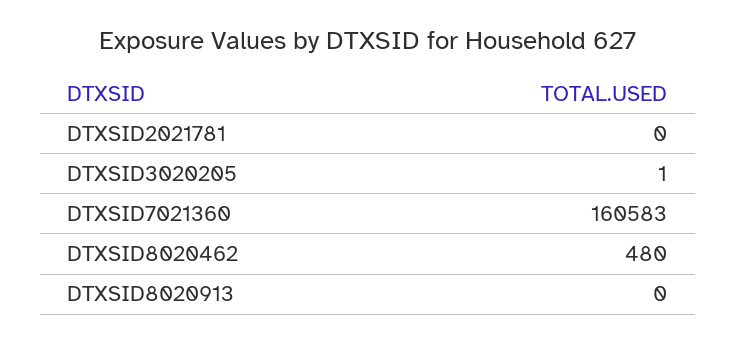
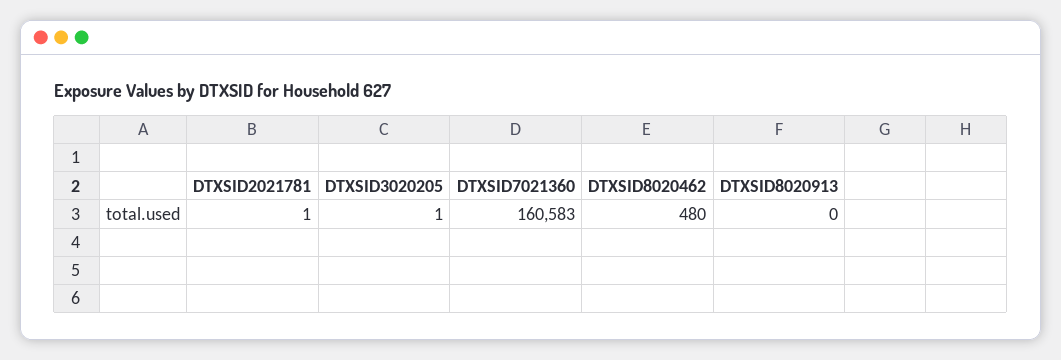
  {
-   "DTXSID2021781": 0,
+   "DTXSID2021781": 1,
    "DTXSID3020205": 1,
    "DTXSID7021360": 160583,
    "DTXSID8020462": 480,
    "DTXSID8020913": 0
  }

